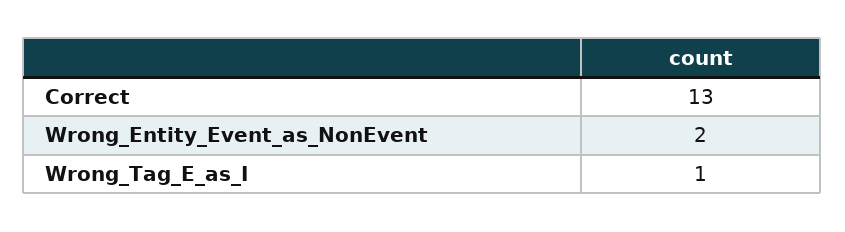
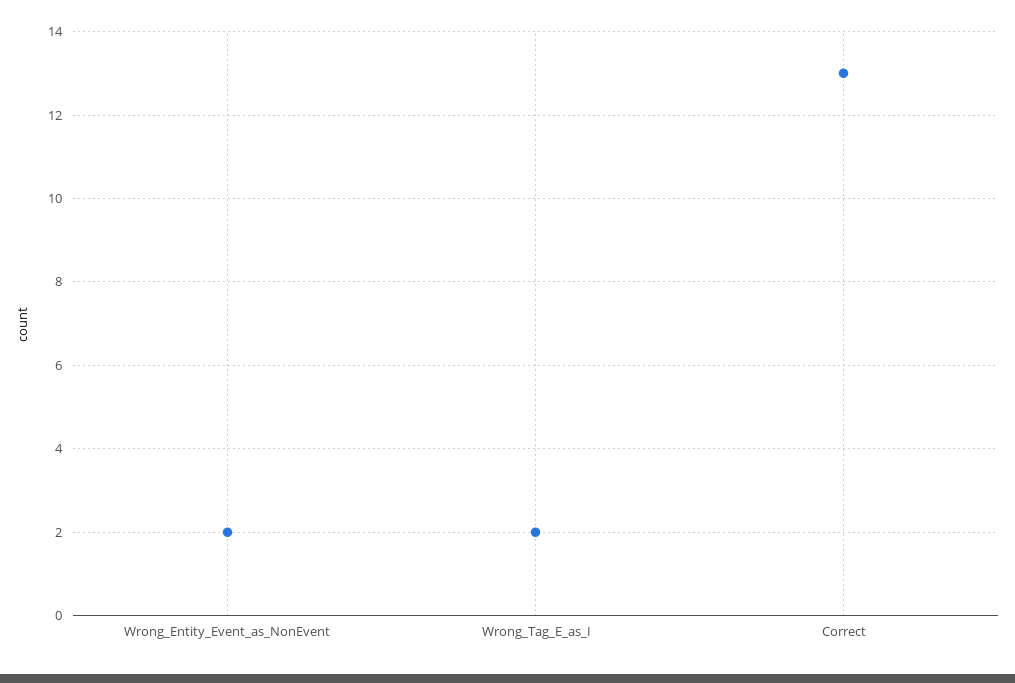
  {
    "Correct": 13,
    "Wrong_Entity_Event_as_NonEvent": 2,
-   "Wrong_Tag_E_as_I": 1
+   "Wrong_Tag_E_as_I": 2
  }

